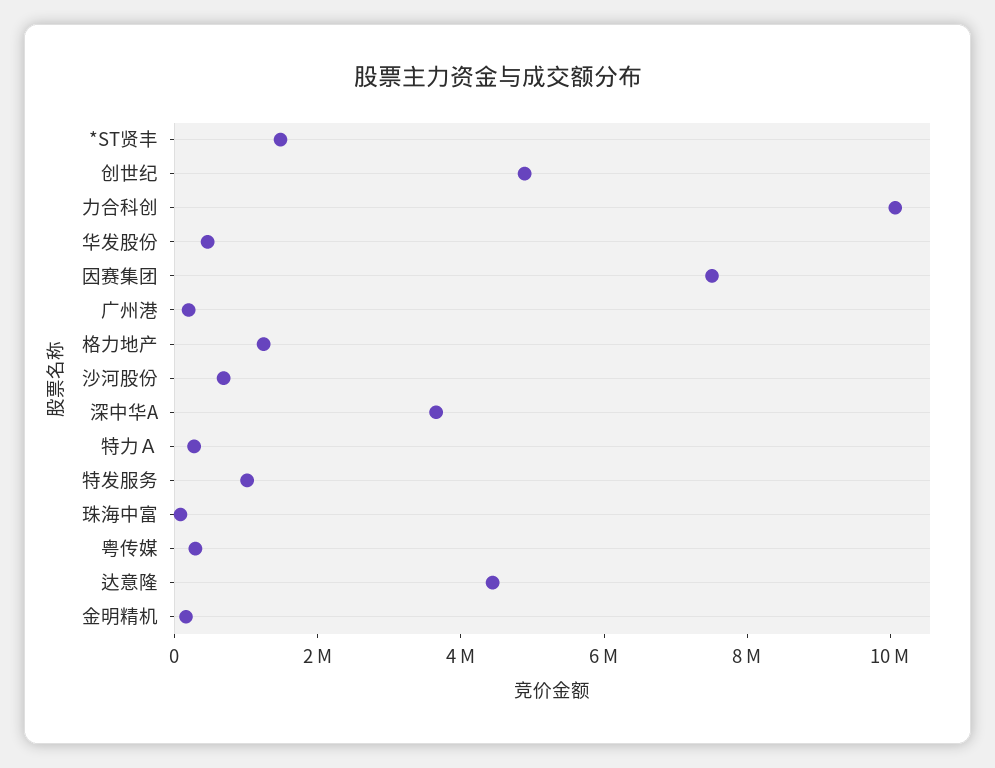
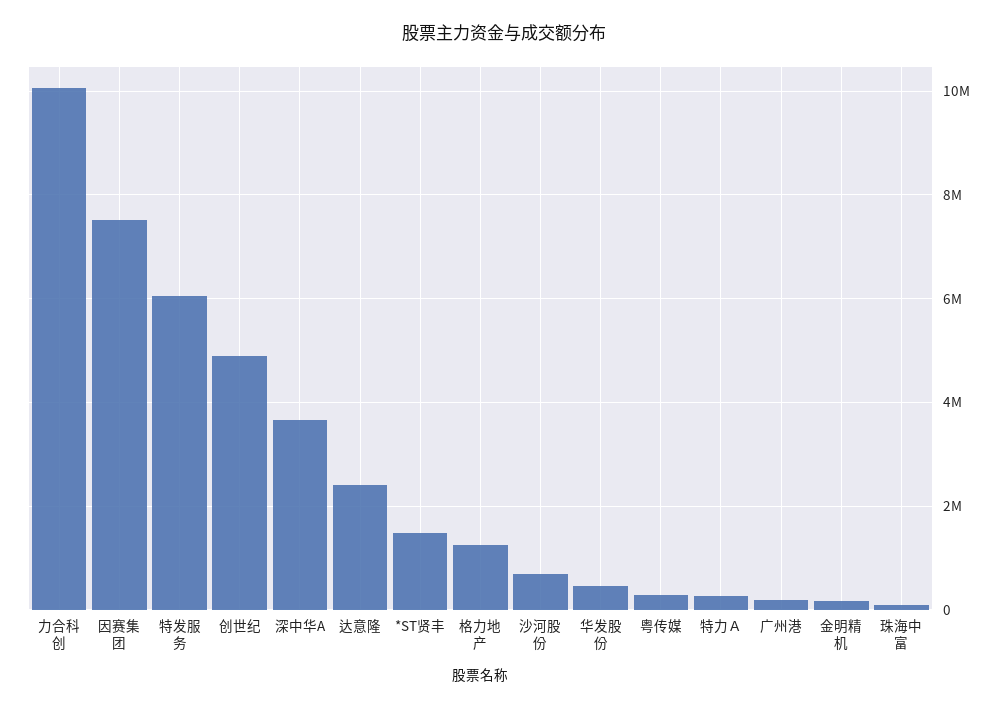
  {
    "*ST贤丰": 1400000,
    "创世纪": 4800000,
    "力合科创": 10000000,
    "华发股份": 400000,
    "因赛集团": 7600000,
    "广州港": 200000,
    "格力地产": 1200000,
    "沙河股份": 600000,
    "深中华A": 3600000,
    "特力Ａ": 200000,
-   "特发服务": 1000000,
+   "特发服务": 6000000,
    "珠海中富": 0,
    "粤传媒": 200000,
-   "达意隆": 4500000,
+   "达意隆": 2400000,
    "金明精机": 200000
  }

